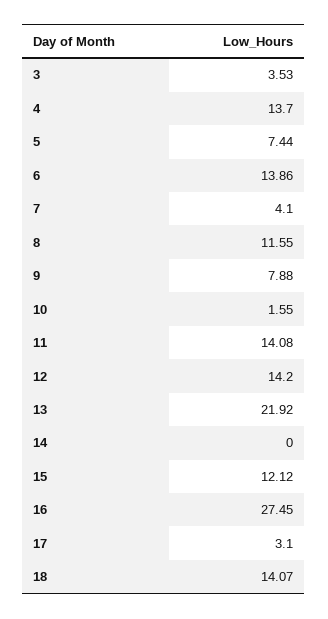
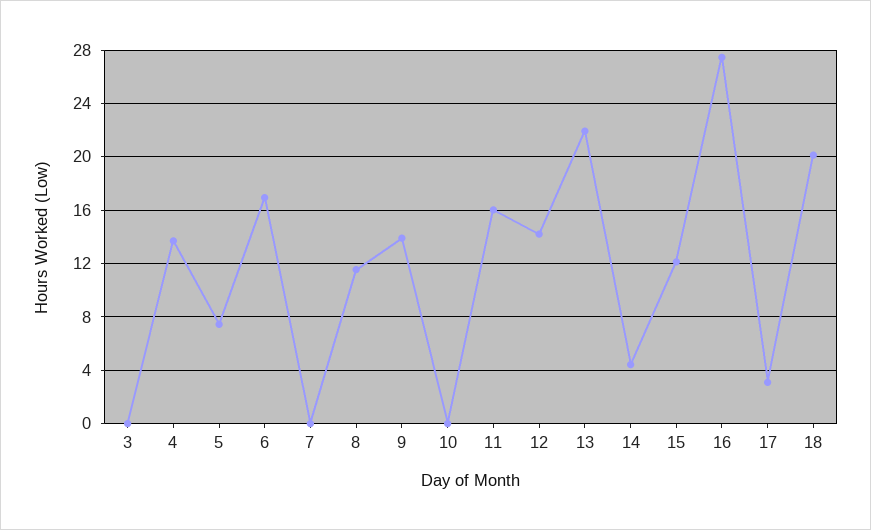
  {
-   "3": 3.53,
+   "3": 0,
    "4": 13.7,
    "5": 7.44,
-   "6": 13.86,
+   "6": 17,
-   "7": 4.1,
+   "7": 0,
    "8": 11.55,
-   "9": 7.88,
+   "9": 14,
-   "10": 1.55,
+   "10": 0,
-   "11": 14.08,
+   "11": 16,
    "12": 14.2,
    "13": 21.92,
-   "14": 0,
+   "14": 4.5,
    "15": 12.12,
    "16": 27.45,
    "17": 3.1,
-   "18": 14.07
+   "18": 20
  }

